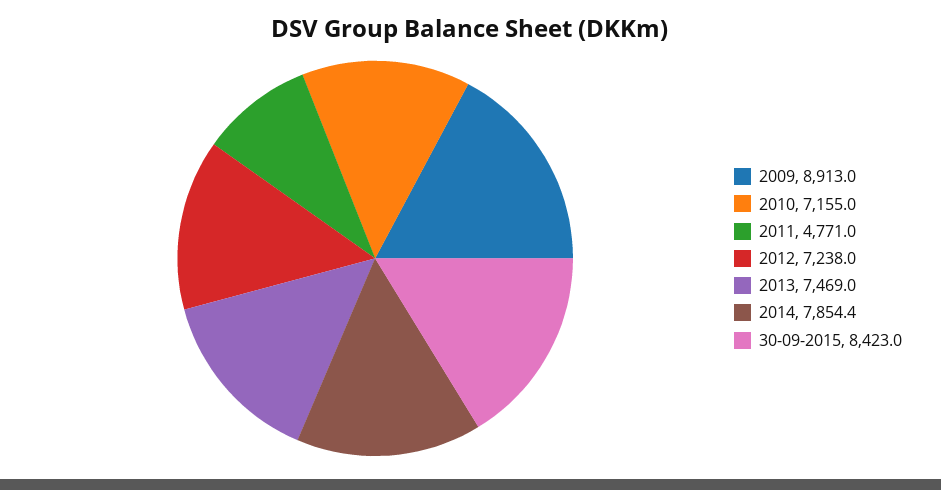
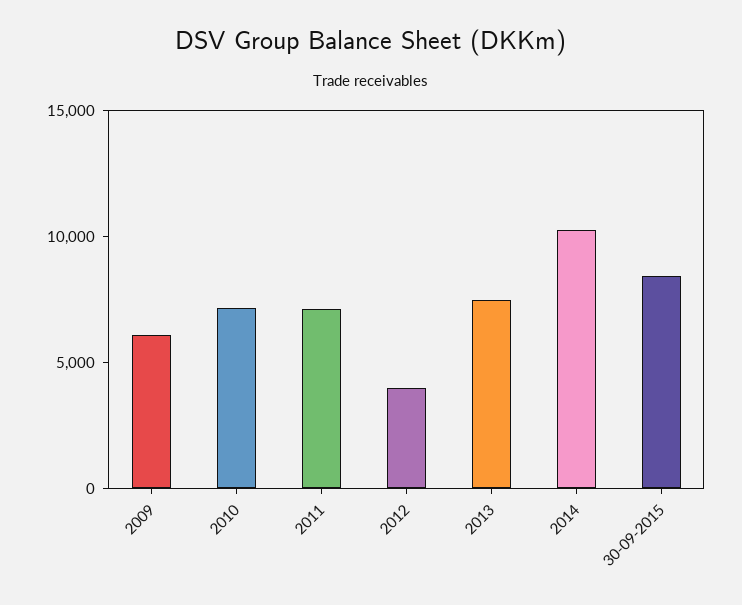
  {
-   "2009": 8913,
+   "2009": 6000,
    "2010": 7155,
-   "2011": 4771,
+   "2011": 7000,
-   "2012": 7238,
+   "2012": 4000,
    "2013": 7469,
-   "2014": 7854.4,
+   "2014": 10000,
    "30-09-2015": 8423
  }

